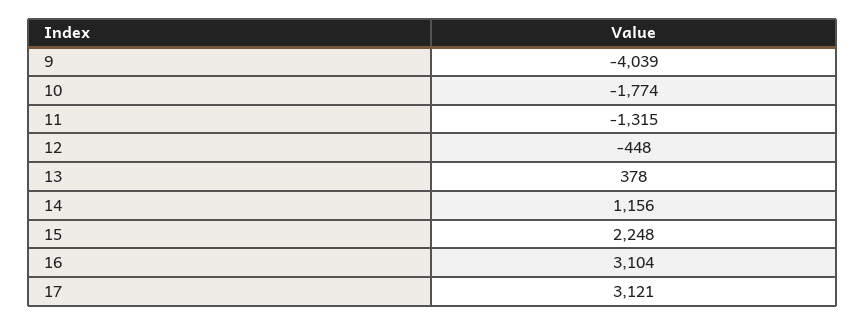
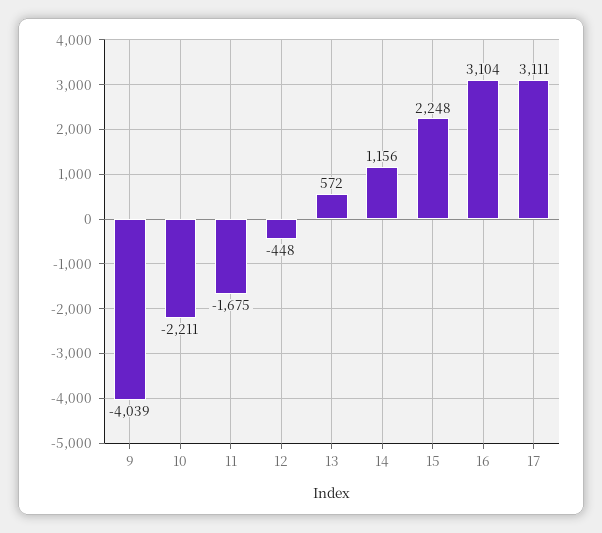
  {
    "9": -4039,
-   "10": -1774,
+   "10": -2211,
-   "11": -1315,
+   "11": -1675,
    "12": -448,
-   "13": 378,
+   "13": 572,
    "14": 1156,
    "15": 2248,
    "16": 3104,
-   "17": 3121
+   "17": 3111
  }

